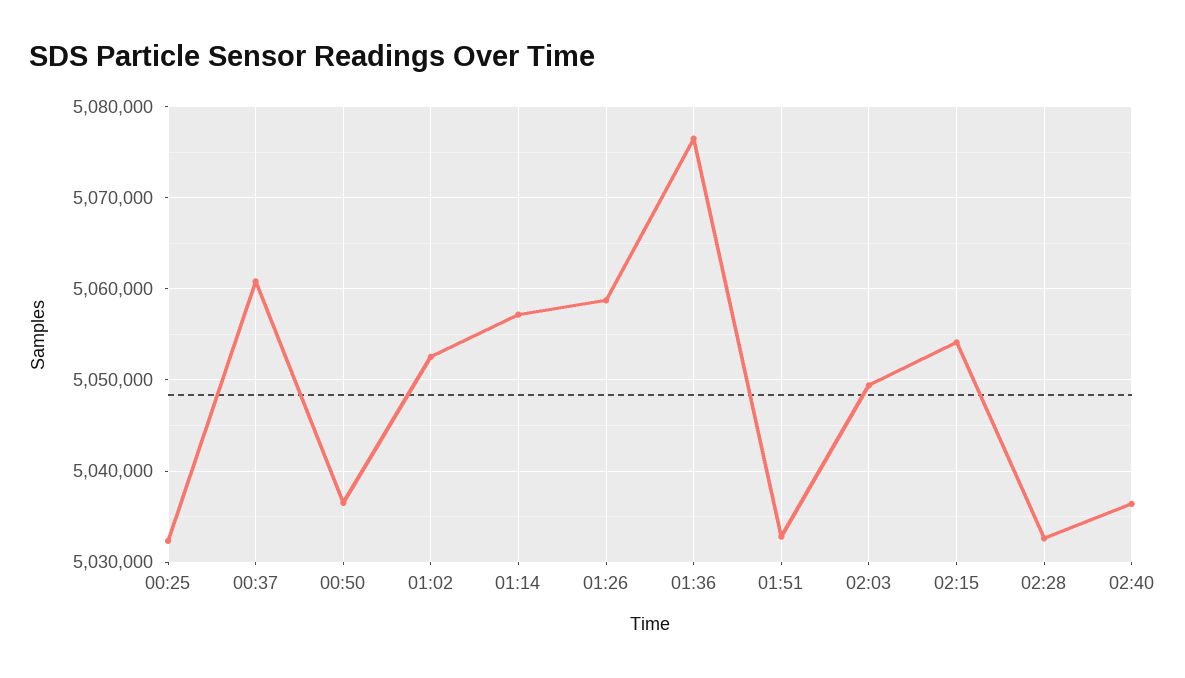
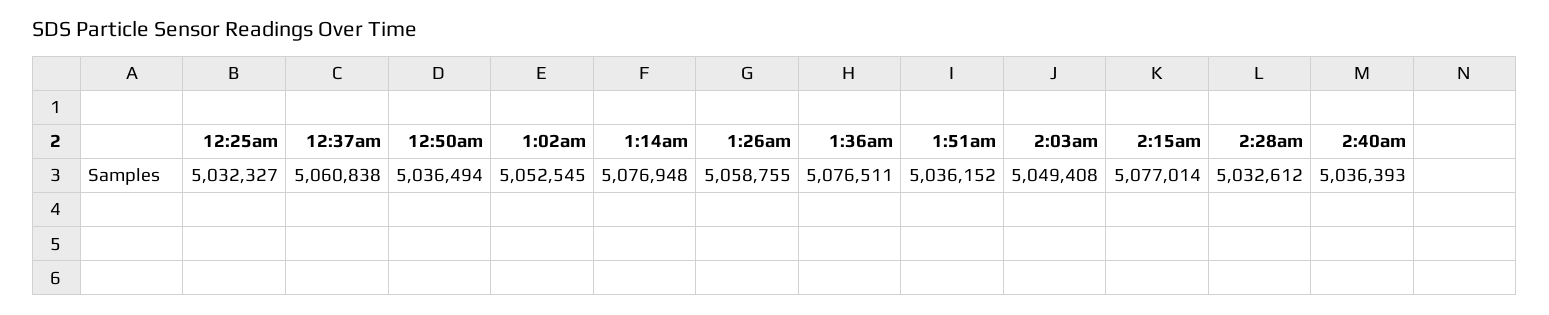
  {
    "00:25": 5032327,
    "00:37": 5060838,
    "00:50": 5036494,
    "01:02": 5052545,
-   "01:14": 5057000,
+   "01:14": 5076948,
    "01:26": 5058755,
    "01:36": 5076511,
-   "01:51": 5033000,
+   "01:51": 5036152,
    "02:03": 5049408,
-   "02:15": 5054000,
+   "02:15": 5077014,
    "02:28": 5032612,
    "02:40": 5036393
  }

